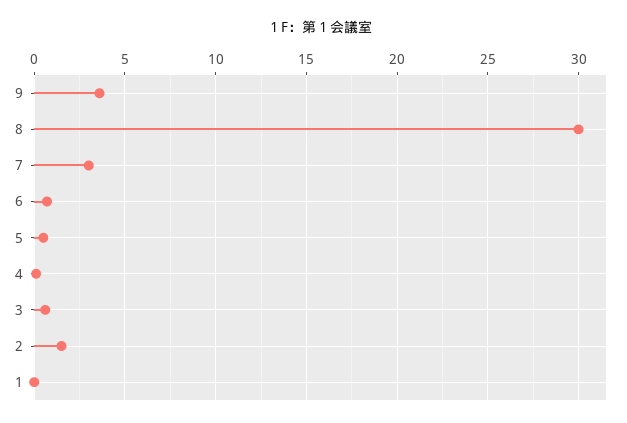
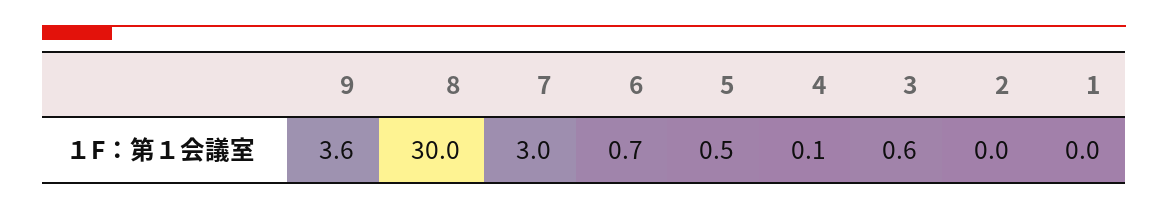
  {
    "9": 3.6,
    "8": 30,
    "7": 3,
    "6": 0.7,
    "5": 0.5,
    "4": 0.1,
    "3": 0.6,
-   "2": 1.5,
+   "2": 0,
    "1": 0
  }

